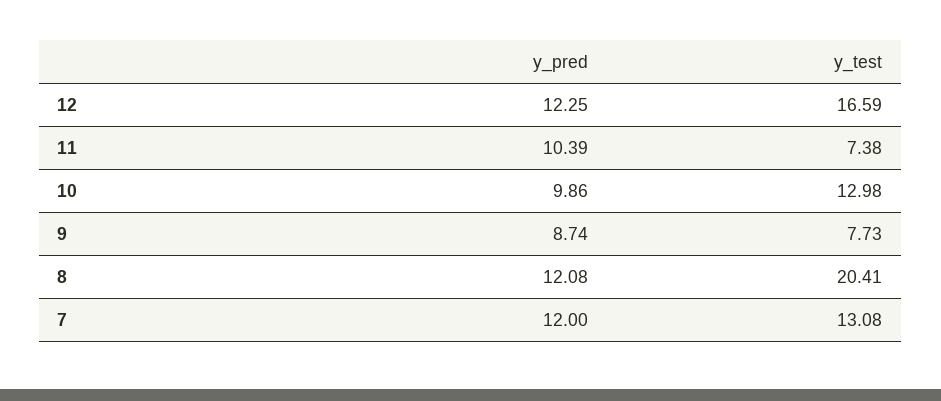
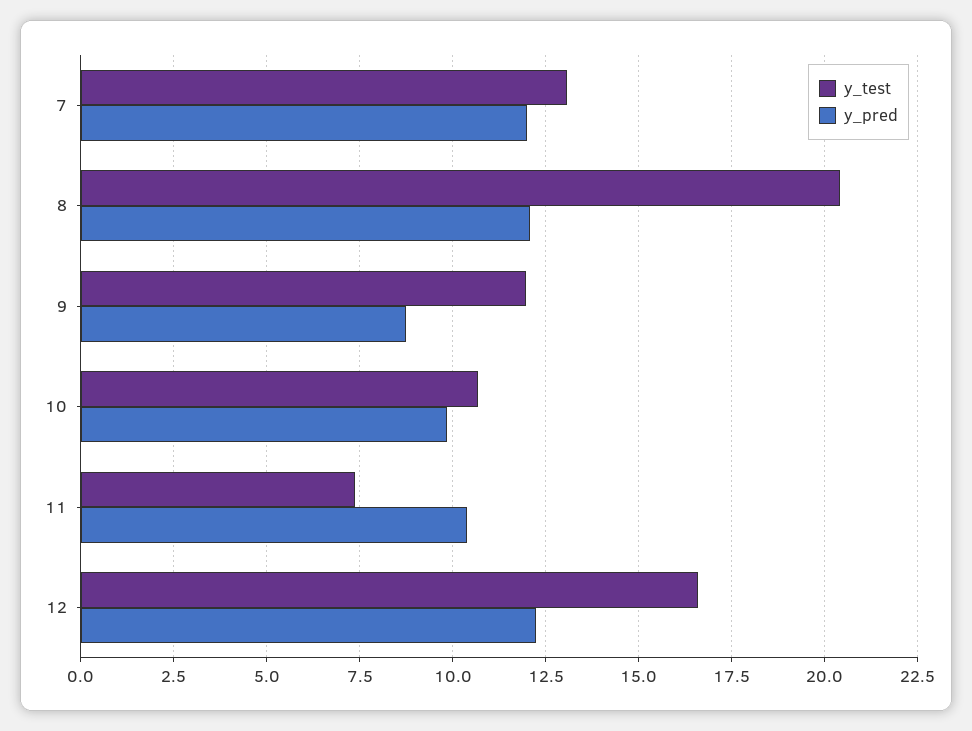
  {
    "y_pred": {
      "12": 12.25,
      "11": 10.39,
      "10": 9.86,
      "9": 8.74,
      "8": 12.08,
      "7": 12
    },
    "y_test": {
      "12": 16.59,
      "11": 7.38,
-     "10": 12.98,
+     "10": 10.75,
-     "9": 7.73,
+     "9": 12,
      "8": 20.41,
      "7": 13.08
    }
  }

